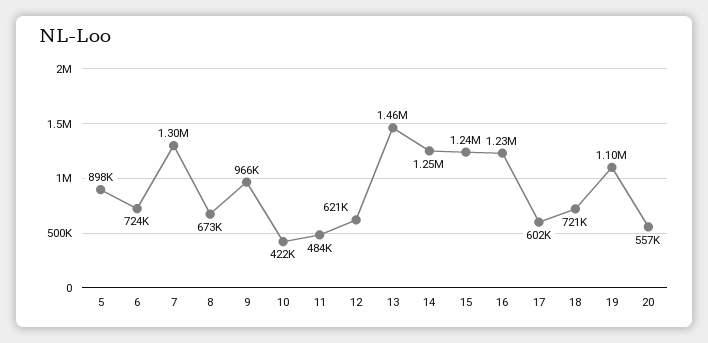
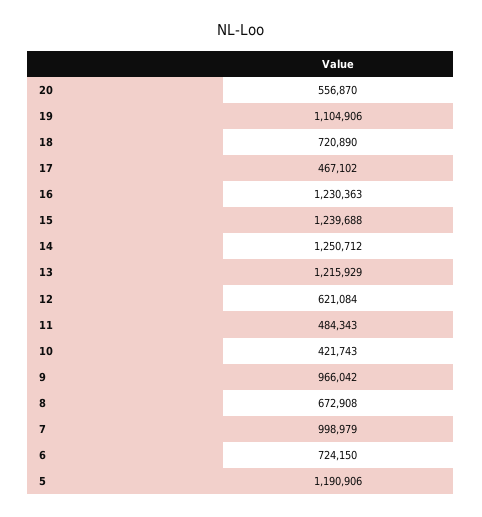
  {
-   "5": 898000,
+   "5": 1190906,
    "6": 724150,
-   "7": 1300000,
+   "7": 998979,
    "8": 672908,
    "9": 966042,
    "10": 421743,
    "11": 484343,
    "12": 621084,
-   "13": 1460000,
+   "13": 1215929,
    "14": 1250712,
    "15": 1239688,
    "16": 1230363,
-   "17": 602000,
+   "17": 467102,
    "18": 720890,
    "19": 1104906,
    "20": 556870
  }

